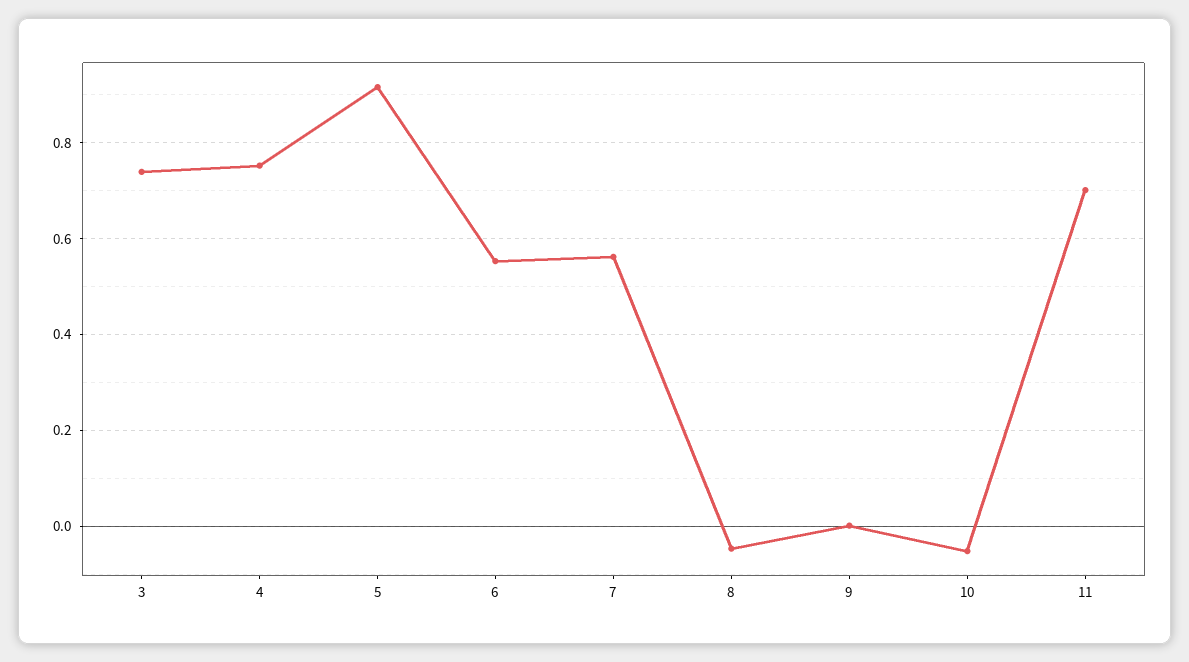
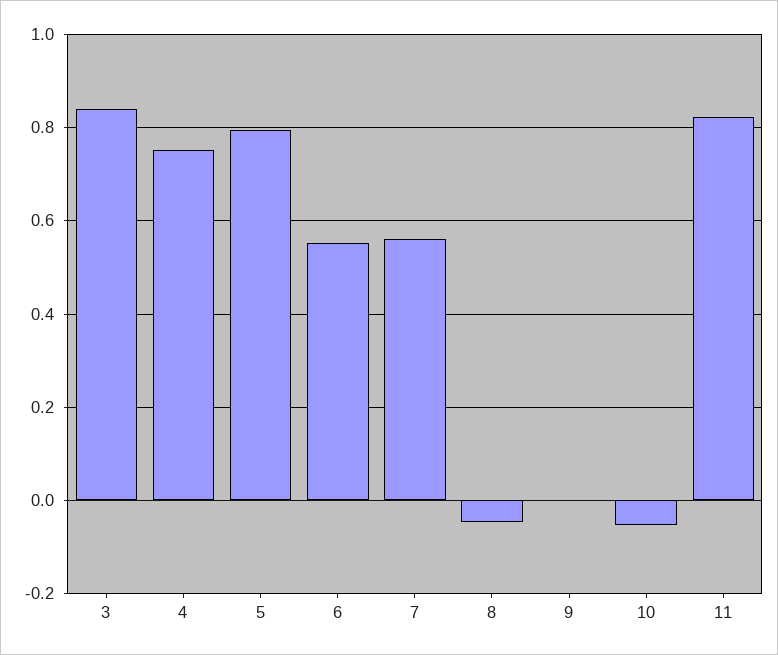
  {
-   "3": 0.74,
+   "3": 0.84,
    "4": 0.76,
-   "5": 0.92,
+   "5": 0.8,
    "6": 0.56,
    "7": 0.56,
    "8": -0.04,
    "9": 0,
    "10": -0.06,
-   "11": 0.7
+   "11": 0.82
  }

